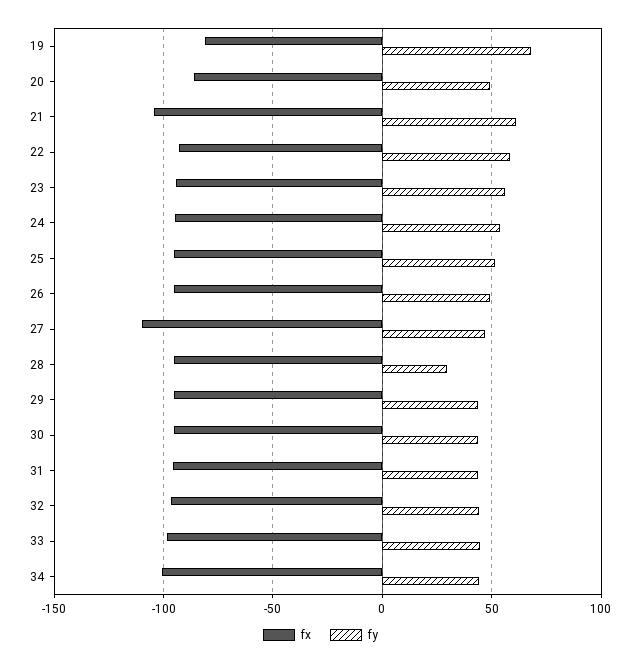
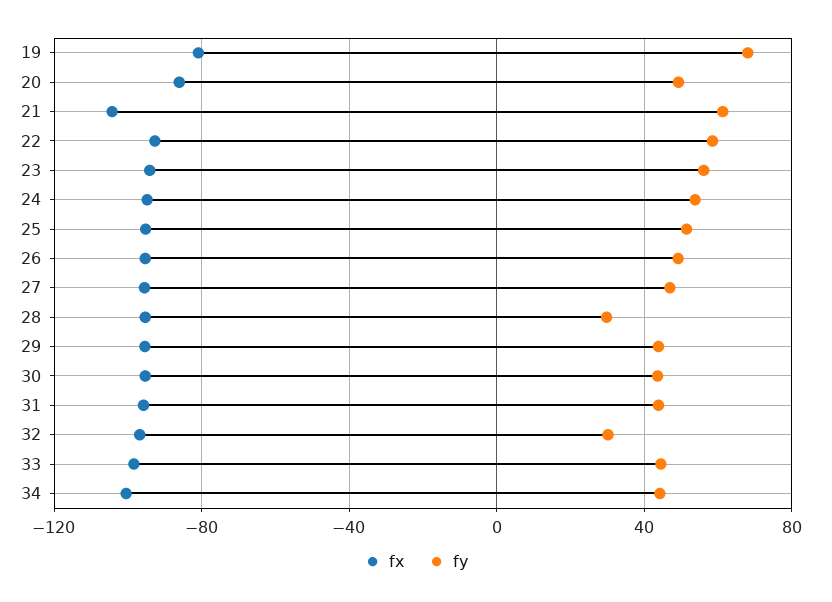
  {
    "fx": {
      "19": -80,
      "20": -85,
      "21": -105,
      "22": -95,
      "23": -95,
      "24": -95,
      "25": -95,
      "26": -95,
-     "27": -110,
+     "27": -95,
      "28": -95,
      "29": -95,
      "30": -95,
      "31": -95,
      "32": -95,
      "33": -100,
      "34": -100
    },
    "fy": {
      "19": 70,
      "20": 50,
      "21": 60,
      "22": 60,
      "23": 55,
      "24": 55,
      "25": 50,
      "26": 50,
      "27": 45,
      "28": 30,
      "29": 45,
      "30": 45,
      "31": 45,
-     "32": 45,
+     "32": 30,
      "33": 45,
      "34": 45
    }
  }

